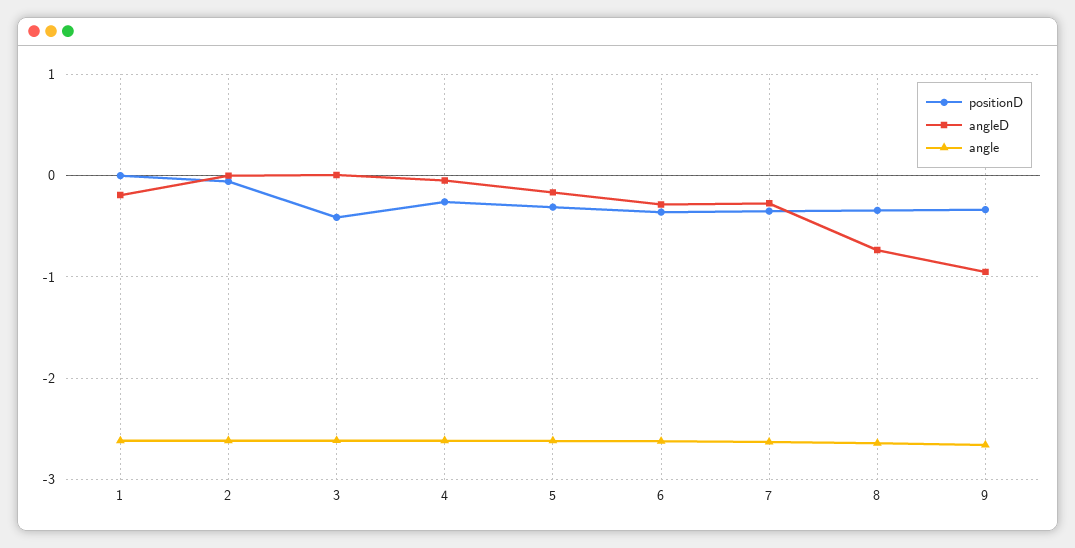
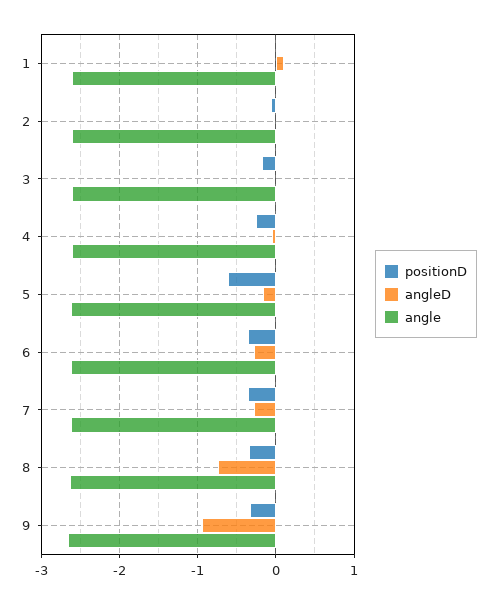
  {
    "positionD": {
      "1": 0,
      "2": -0.1,
-     "3": -0.4,
+     "3": -0.2,
      "4": -0.3,
-     "5": -0.3,
+     "5": -0.6,
      "6": -0.4,
      "7": -0.4,
      "8": -0.3,
      "9": -0.3
    },
    "angleD": {
-     "1": -0.2,
+     "1": 0.1,
      "2": 0,
      "3": 0,
      "4": 0,
      "5": -0.2,
      "6": -0.3,
      "7": -0.3,
      "8": -0.7,
      "9": -1
    },
    "angle": {
      "1": -2.6,
      "2": -2.6,
      "3": -2.6,
      "4": -2.6,
      "5": -2.6,
      "6": -2.6,
      "7": -2.6,
      "8": -2.6,
      "9": -2.7
    }
  }

